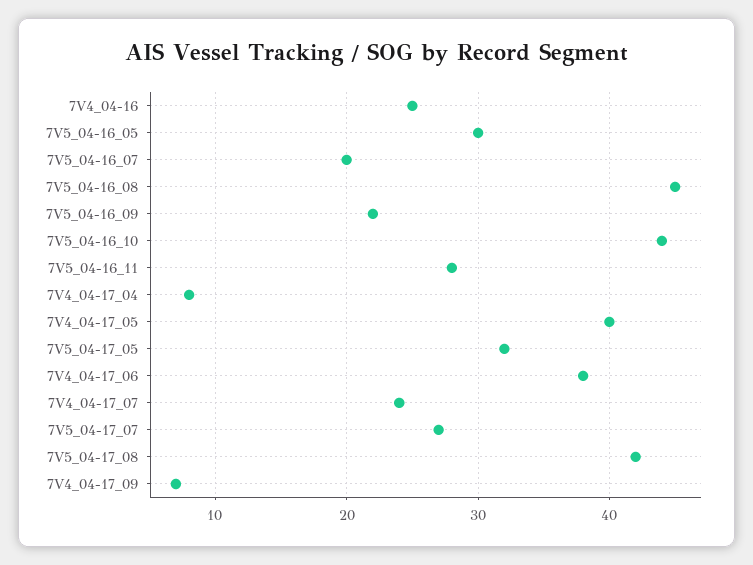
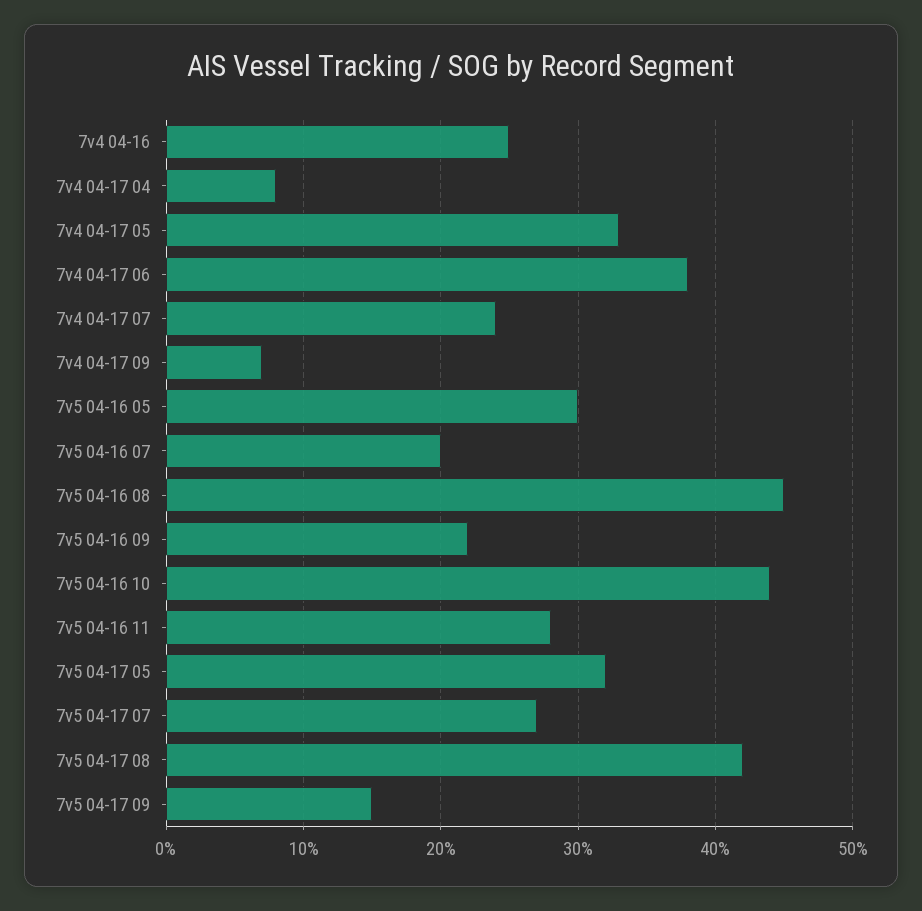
  {
    "7V4_04-16": 25,
    "7V5_04-16_05": 30,
    "7V5_04-16_07": 20,
    "7V5_04-16_08": 45,
    "7V5_04-16_09": 22,
    "7V5_04-16_10": 44,
    "7V5_04-16_11": 28,
    "7V4_04-17_04": 8,
-   "7V4_04-17_05": 40,
+   "7V4_04-17_05": 33,
    "7V5_04-17_05": 32,
    "7V4_04-17_06": 38,
    "7V4_04-17_07": 24,
    "7V5_04-17_07": 27,
    "7V5_04-17_08": 42,
-   "7V4_04-17_09": 7
+   "7V4_04-17_09": 7,
+   "7v5 04-17 09": 15
  }

